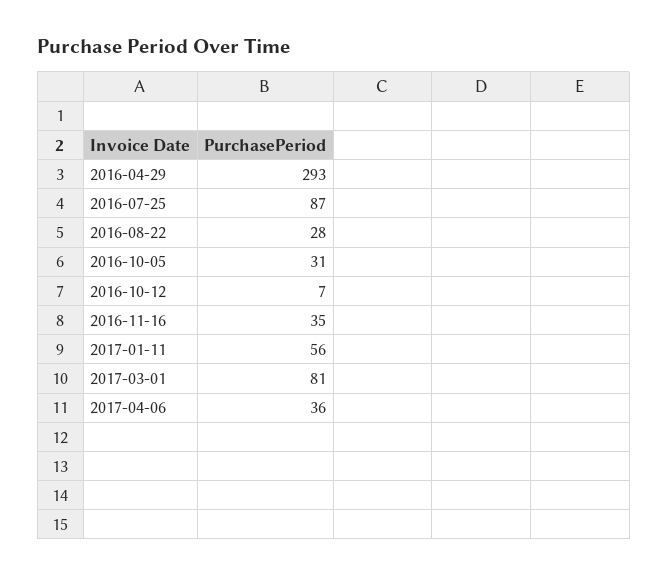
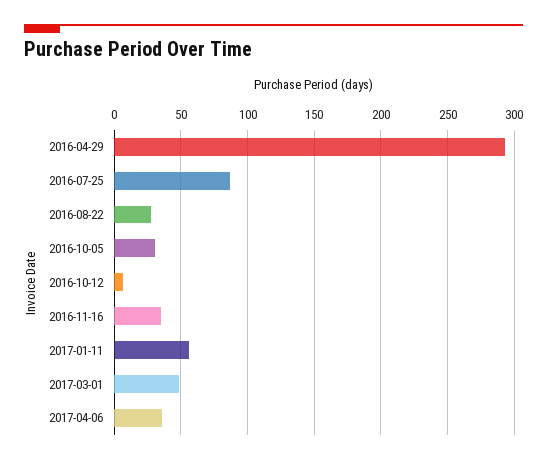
  {
    "2016-04-29": 293,
    "2016-07-25": 87,
    "2016-08-22": 28,
    "2016-10-05": 31,
    "2016-10-12": 7,
    "2016-11-16": 35,
    "2017-01-11": 56,
-   "2017-03-01": 81,
+   "2017-03-01": 50,
    "2017-04-06": 36
  }

